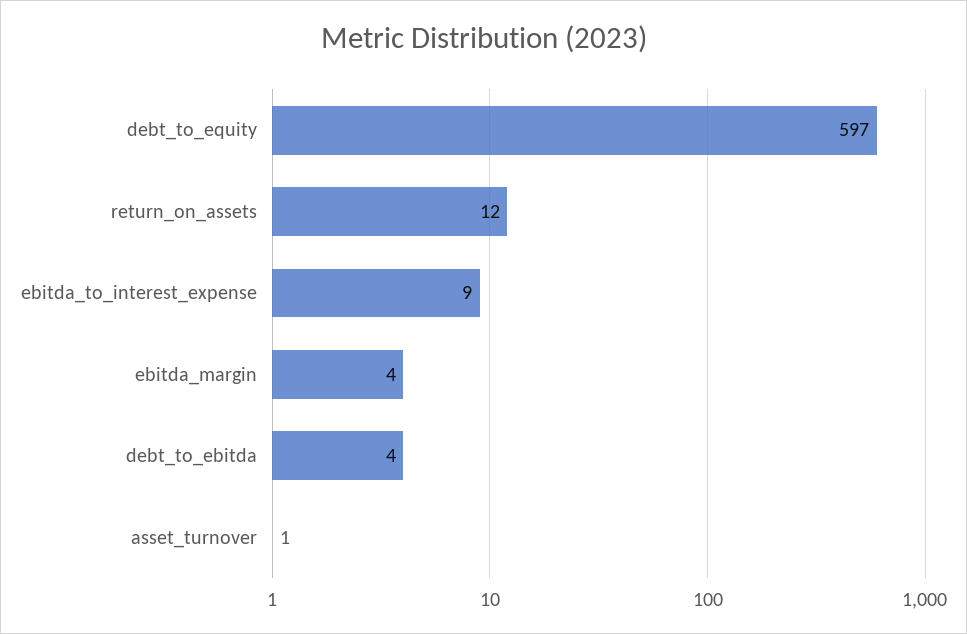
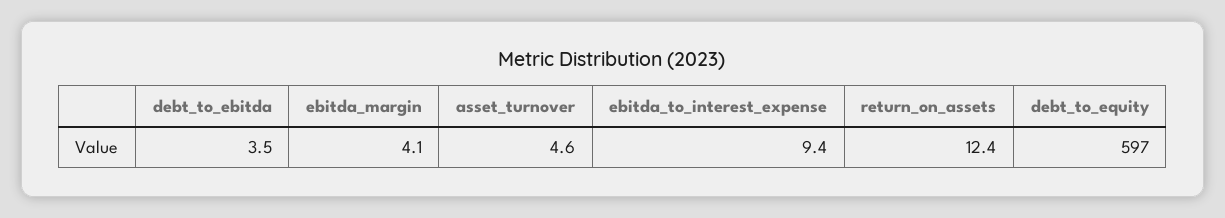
  {
    "debt_to_equity": 597,
    "return_on_assets": 12.4,
    "ebitda_to_interest_expense": 9.4,
    "ebitda_margin": 4.1,
    "debt_to_ebitda": 3.5,
-   "asset_turnover": 1
+   "asset_turnover": 4.6
  }

